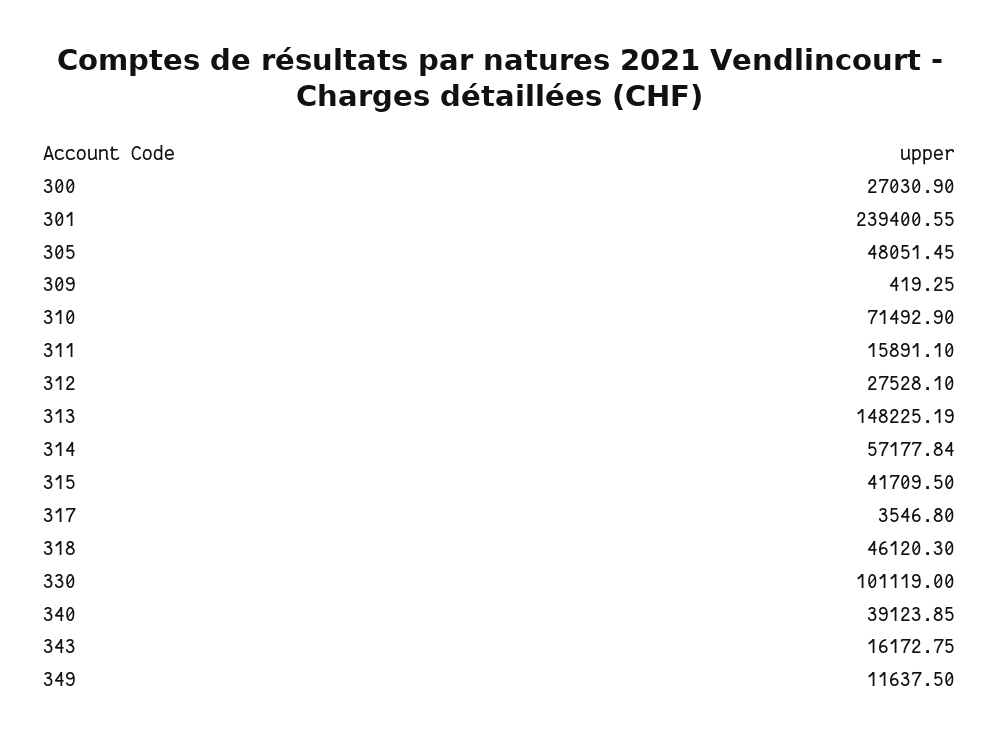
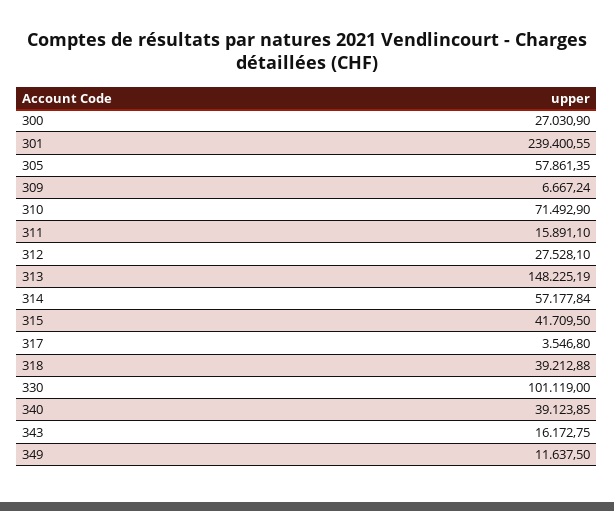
  {
    "300": 27030.9,
    "301": 239400.55,
-   "305": 48051.45,
+   "305": 57861.35,
-   "309": 419.25,
+   "309": 6667.24,
    "310": 71492.9,
    "311": 15891.1,
    "312": 27528.1,
    "313": 148225.19,
    "314": 57177.84,
    "315": 41709.5,
    "317": 3546.8,
-   "318": 46120.3,
+   "318": 39212.88,
    "330": 101119,
    "340": 39123.85,
    "343": 16172.75,
    "349": 11637.5
  }

